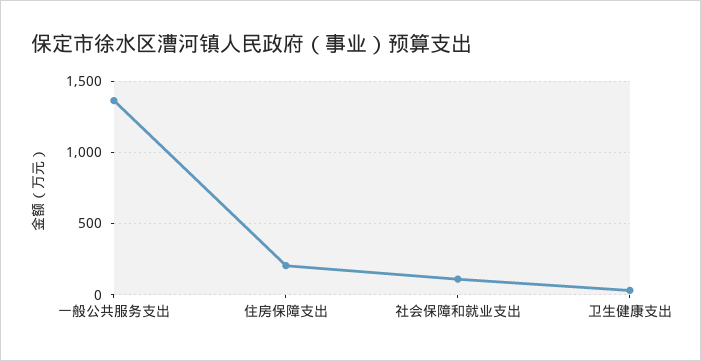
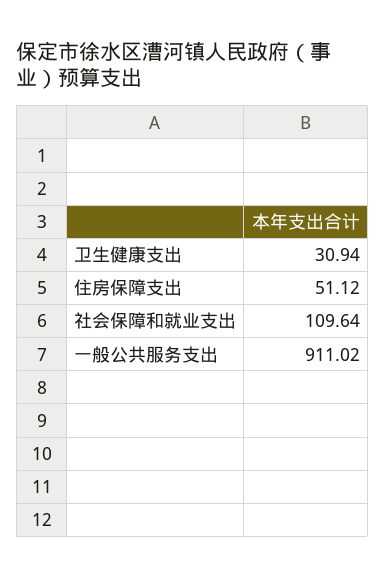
  {
-   "一般公共服务支出": 1350,
+   "一般公共服务支出": 911.02,
-   "住房保障支出": 200,
+   "住房保障支出": 51.12,
    "社会保障和就业支出": 109.64,
    "卫生健康支出": 30.94
  }

